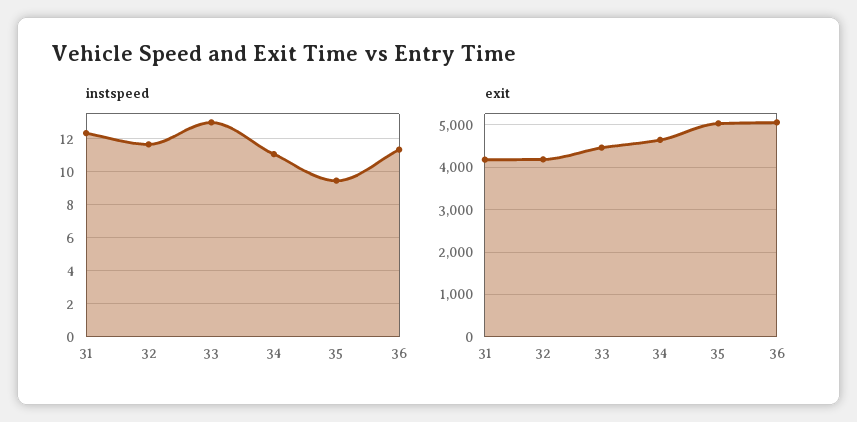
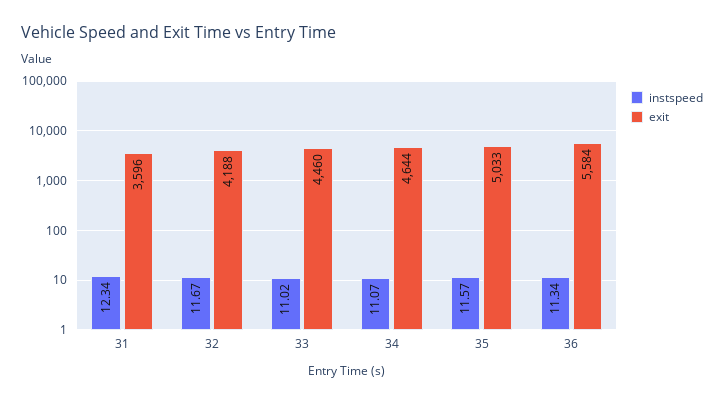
  {
    "instspeed": {
      "31": 12.34,
      "32": 11.67,
-     "33": 13,
+     "33": 11.02,
      "34": 11.07,
-     "35": 9.5,
+     "35": 11.57,
      "36": 11.34
    },
    "exit": {
-     "31": 4200,
+     "31": 3596,
      "32": 4188,
      "33": 4460,
      "34": 4644,
      "35": 5033,
-     "36": 5000
+     "36": 5584
    }
  }

